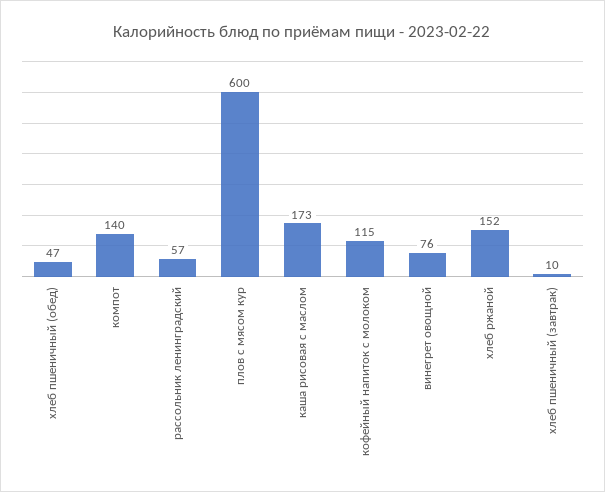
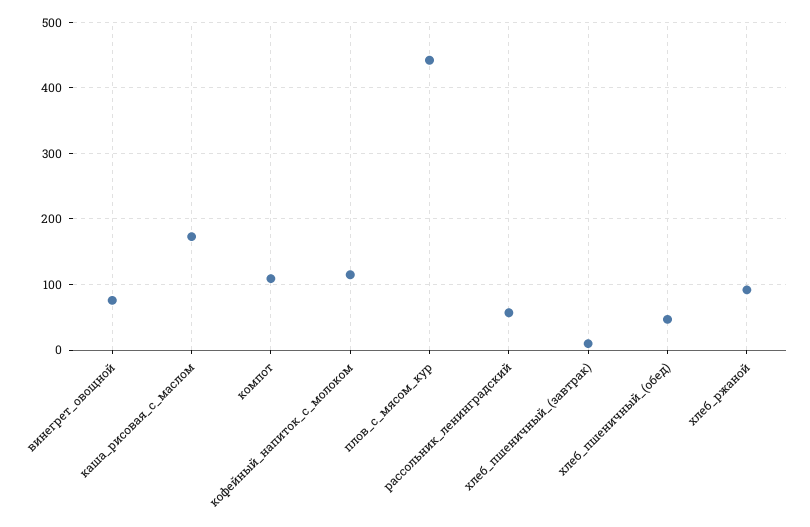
  {
    "хлеб пшеничный (обед)": 47,
-   "компот": 140,
+   "компот": 110,
    "рассольник ленинградский": 57,
-   "плов с мясом кур": 600,
+   "плов с мясом кур": 440,
    "каша рисовая с маслом": 173,
    "кофейный напиток с молоком": 115,
    "винегрет овощной": 76,
-   "хлеб ржаной": 152,
+   "хлеб ржаной": 90,
    "хлеб пшеничный (завтрак)": 10
  }

